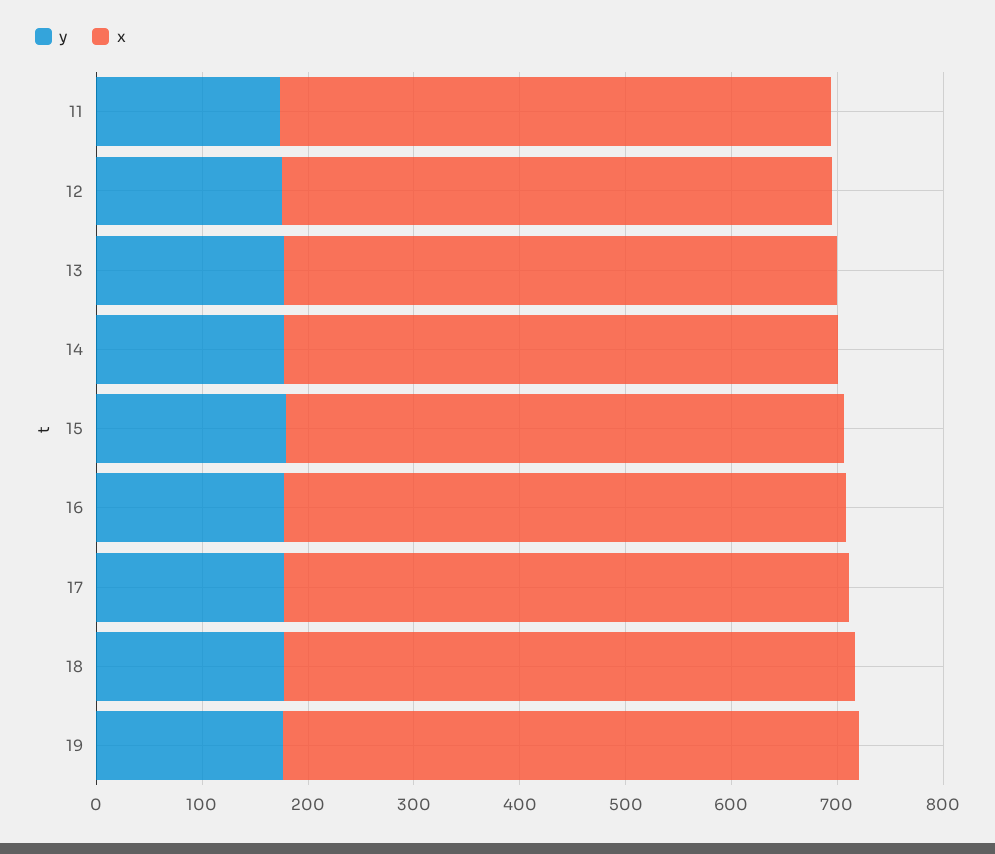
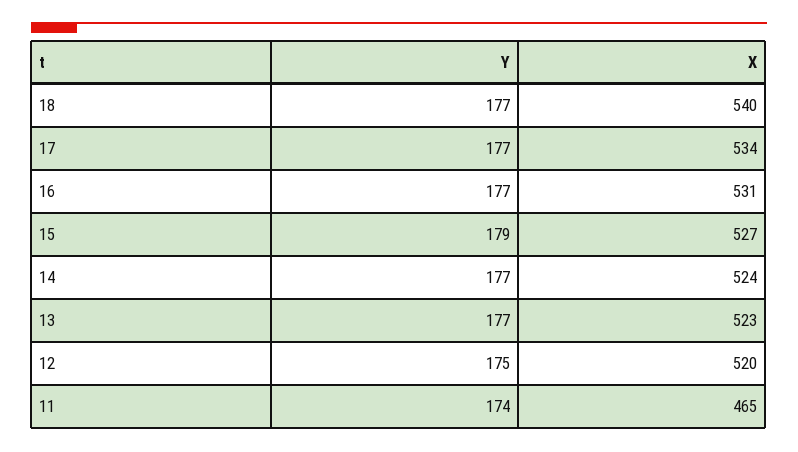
  {
    "y": {
      "11": 174,
      "12": 175,
      "13": 177,
      "14": 177,
      "15": 179,
      "16": 177,
      "17": 177,
-     "18": 177,
+     "18": 177
-     "19": 180
    },
    "x": {
-     "11": 520,
+     "11": 465,
      "12": 520,
      "13": 523,
      "14": 524,
      "15": 527,
      "16": 531,
      "17": 534,
-     "18": 540,
+     "18": 540
-     "19": 540
    }
  }

